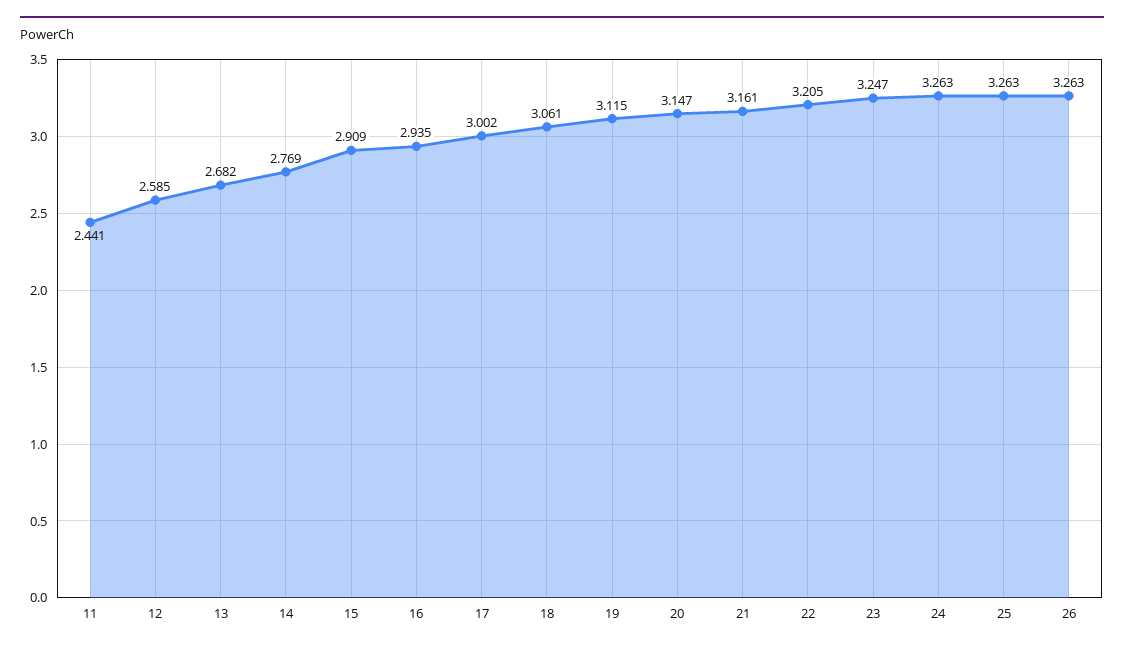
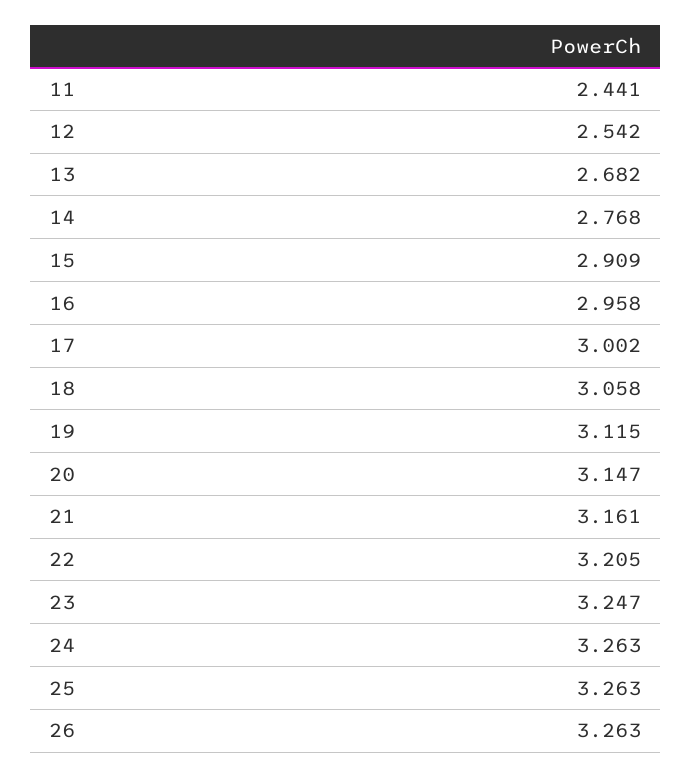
  {
    "11": 2.441,
-   "12": 2.585,
+   "12": 2.542,
    "13": 2.682,
-   "14": 2.769,
+   "14": 2.768,
    "15": 2.909,
-   "16": 2.935,
+   "16": 2.958,
    "17": 3.002,
-   "18": 3.061,
+   "18": 3.058,
    "19": 3.115,
    "20": 3.147,
    "21": 3.161,
    "22": 3.205,
    "23": 3.247,
    "24": 3.263,
    "25": 3.263,
    "26": 3.263
  }

